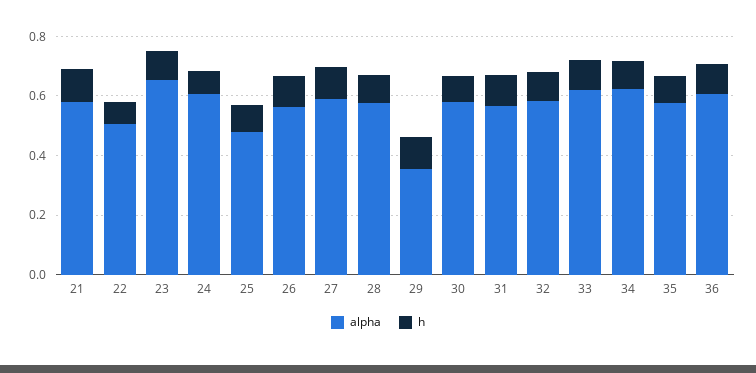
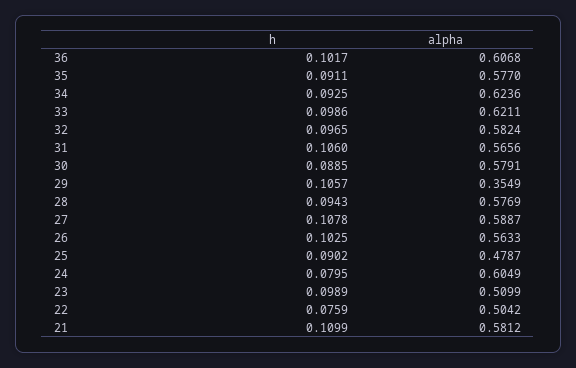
  {
    "alpha": {
      "21": 0.5812,
      "22": 0.5042,
-     "23": 0.65,
+     "23": 0.5099,
      "24": 0.6049,
      "25": 0.4787,
      "26": 0.5633,
      "27": 0.5887,
      "28": 0.5769,
      "29": 0.3549,
      "30": 0.5791,
      "31": 0.5656,
      "32": 0.5824,
      "33": 0.6211,
      "34": 0.6236,
      "35": 0.577,
      "36": 0.6068
    },
    "h": {
      "21": 0.1099,
      "22": 0.0759,
      "23": 0.0989,
      "24": 0.0795,
      "25": 0.0902,
      "26": 0.1025,
      "27": 0.1078,
      "28": 0.0943,
      "29": 0.1057,
      "30": 0.0885,
      "31": 0.106,
      "32": 0.0965,
      "33": 0.0986,
      "34": 0.0925,
      "35": 0.0911,
      "36": 0.1017
    }
  }

